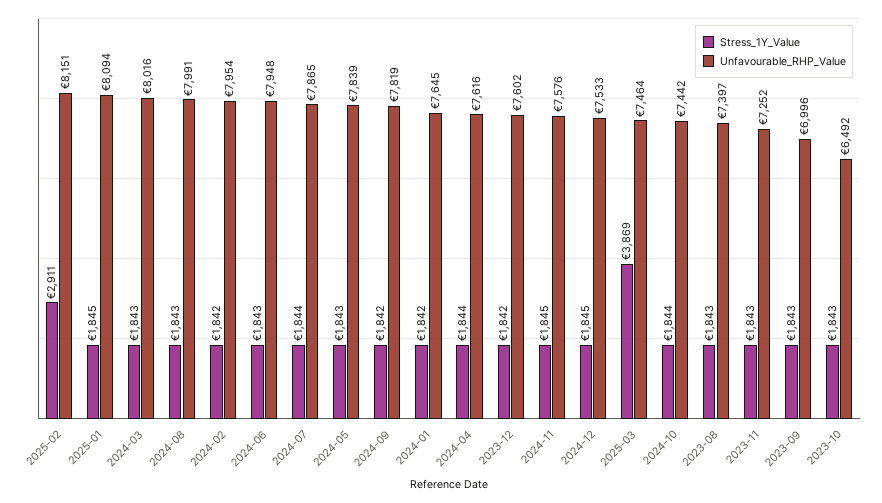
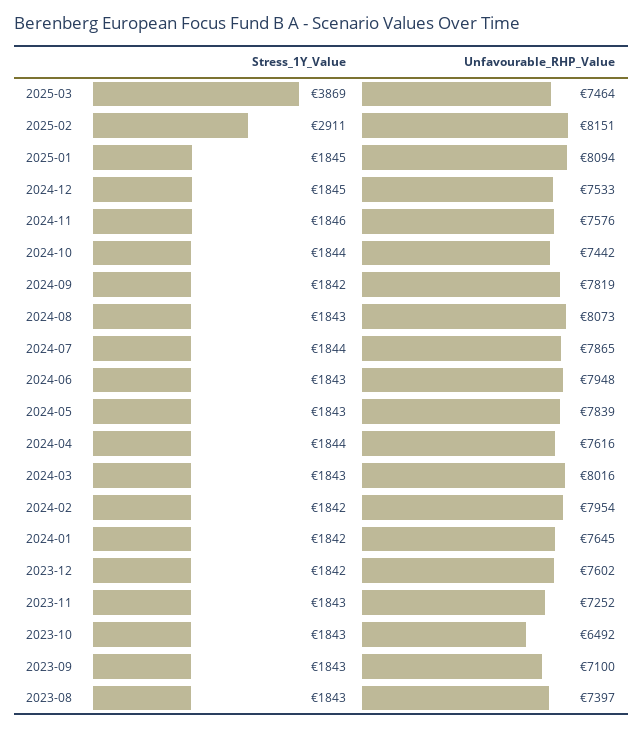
  {
    "Stress_1Y_Value": {
      "2025-02": 2911,
      "2025-01": 1845,
      "2024-03": 1843,
      "2024-08": 1843,
      "2024-02": 1842,
      "2024-06": 1843,
      "2024-07": 1844,
      "2024-05": 1843,
      "2024-09": 1842,
      "2024-01": 1842,
      "2024-04": 1844,
      "2023-12": 1842,
-     "2024-11": 1845,
+     "2024-11": 1846,
      "2024-12": 1845,
      "2025-03": 3869,
      "2024-10": 1844,
      "2023-08": 1843,
      "2023-11": 1843,
      "2023-09": 1843,
      "2023-10": 1843
    },
    "Unfavourable_RHP_Value": {
      "2025-02": 8151,
      "2025-01": 8094,
      "2024-03": 8016,
-     "2024-08": 7991,
+     "2024-08": 8073,
      "2024-02": 7954,
      "2024-06": 7948,
      "2024-07": 7865,
      "2024-05": 7839,
      "2024-09": 7819,
      "2024-01": 7645,
      "2024-04": 7616,
      "2023-12": 7602,
      "2024-11": 7576,
      "2024-12": 7533,
      "2025-03": 7464,
      "2024-10": 7442,
      "2023-08": 7397,
      "2023-11": 7252,
-     "2023-09": 6996,
+     "2023-09": 7100,
      "2023-10": 6492
    }
  }

